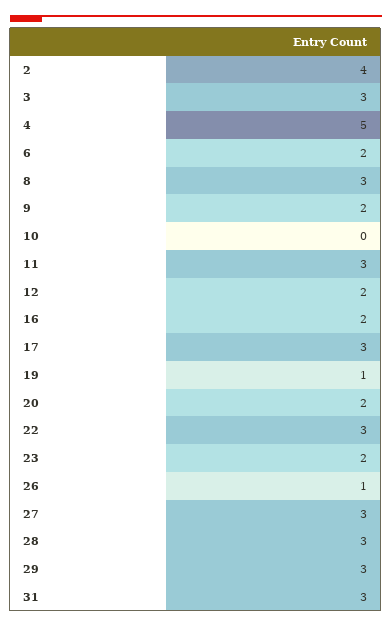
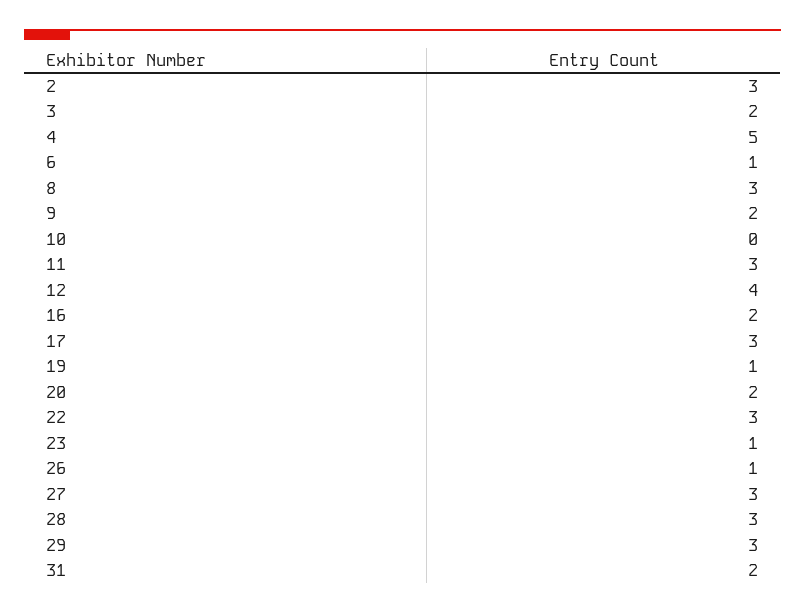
  {
-   "2": 4,
+   "2": 3,
-   "3": 3,
+   "3": 2,
    "4": 5,
-   "6": 2,
+   "6": 1,
    "8": 3,
    "9": 2,
    "10": 0,
    "11": 3,
-   "12": 2,
+   "12": 4,
    "16": 2,
    "17": 3,
    "19": 1,
    "20": 2,
    "22": 3,
-   "23": 2,
+   "23": 1,
    "26": 1,
    "27": 3,
    "28": 3,
    "29": 3,
-   "31": 3
+   "31": 2
  }

